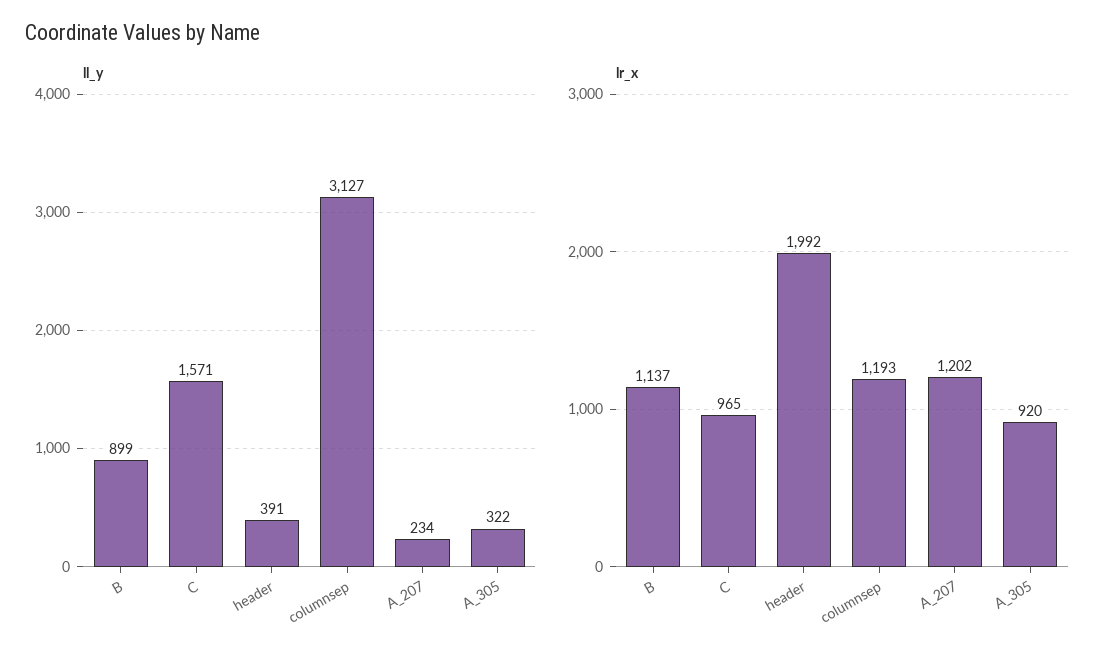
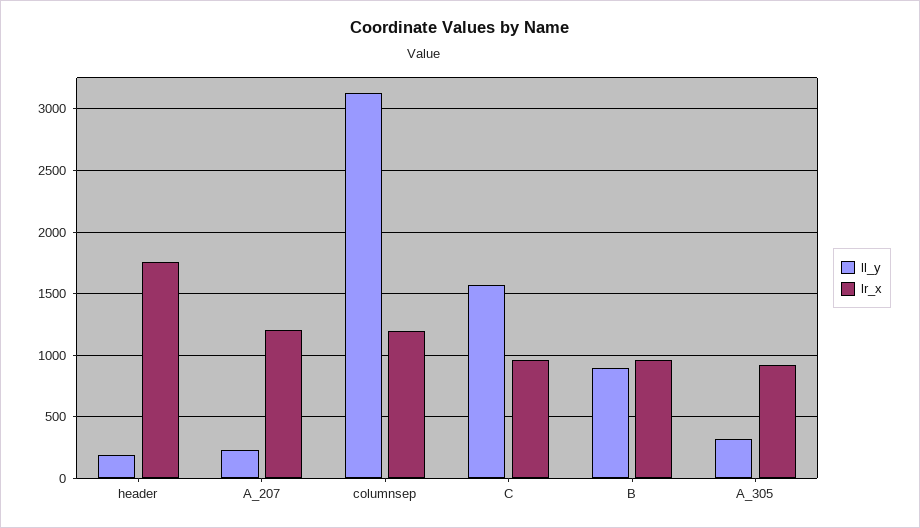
  {
    "ll_y": {
      "B": 899,
      "C": 1571,
-     "header": 391,
+     "header": 200,
      "columnsep": 3127,
      "A_207": 234,
      "A_305": 322
    },
    "lr_x": {
-     "B": 1137,
+     "B": 950,
      "C": 965,
-     "header": 1992,
+     "header": 1750,
      "columnsep": 1193,
      "A_207": 1202,
      "A_305": 920
    }
  }

